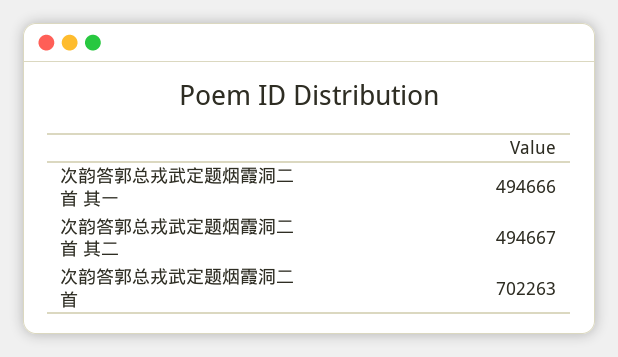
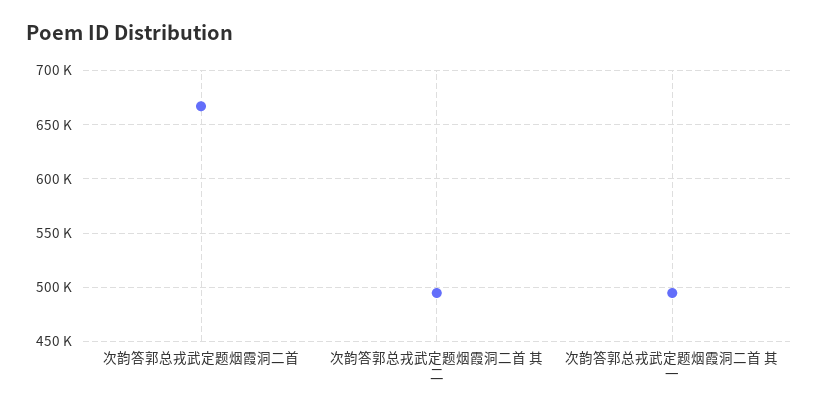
  {
    "次韵答郭总戎武定题烟霞洞二首 其一": 494666,
    "次韵答郭总戎武定题烟霞洞二首 其二": 494667,
-   "次韵答郭总戎武定题烟霞洞二首": 702263
+   "次韵答郭总戎武定题烟霞洞二首": 670000
  }

